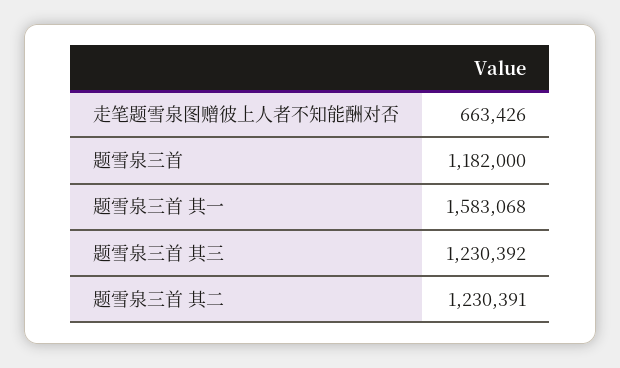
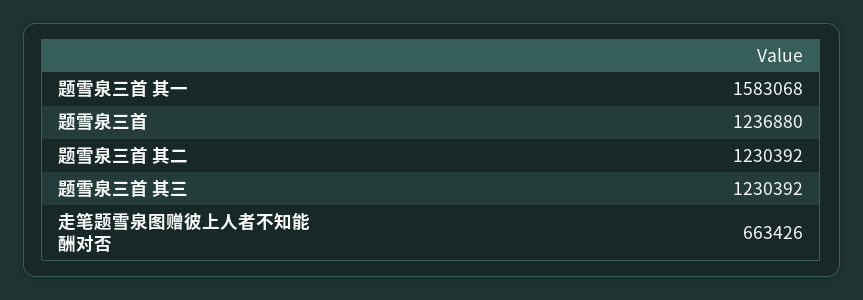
  {
    "走笔题雪泉图赠彼上人者不知能酬对否": 663426,
-   "题雪泉三首": 1182000,
+   "题雪泉三首": 1236880,
    "题雪泉三首 其一": 1583068,
    "题雪泉三首 其三": 1230392,
-   "题雪泉三首 其二": 1230391
+   "题雪泉三首 其二": 1230392
  }

